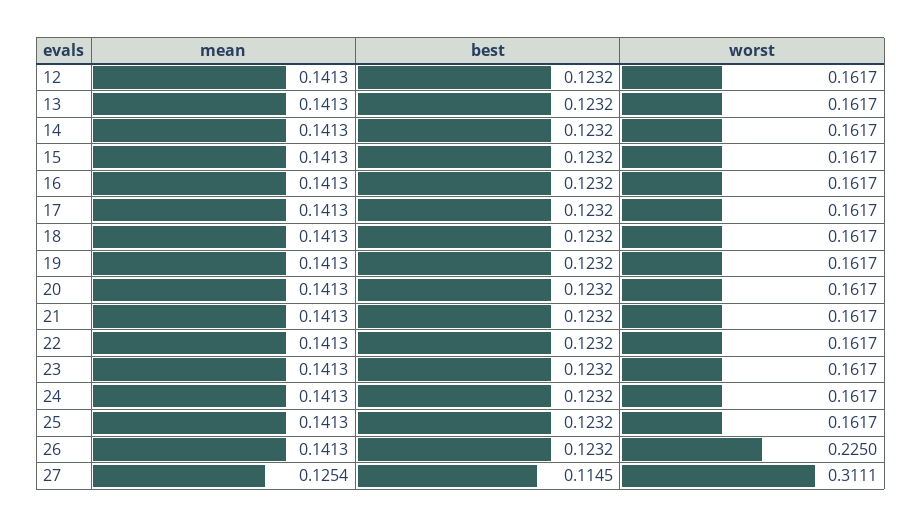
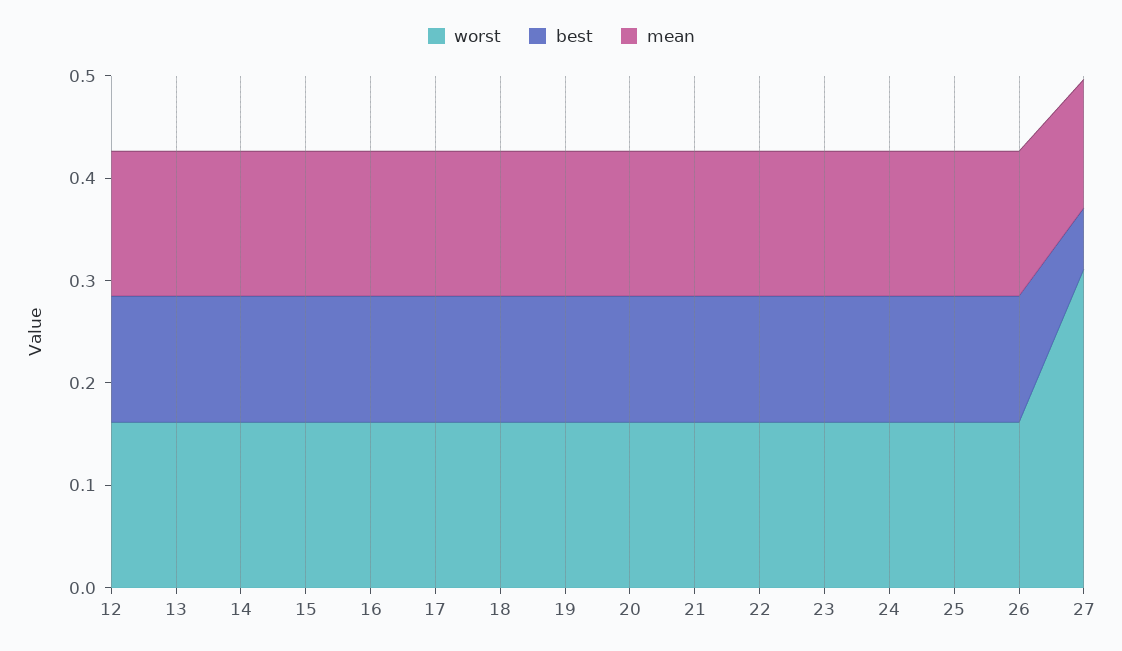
  {
    "mean": {
      "12": 0.1413,
      "13": 0.1413,
      "14": 0.1413,
      "15": 0.1413,
      "16": 0.1413,
      "17": 0.1413,
      "18": 0.1413,
      "19": 0.1413,
      "20": 0.1413,
      "21": 0.1413,
      "22": 0.1413,
      "23": 0.1413,
      "24": 0.1413,
      "25": 0.1413,
      "26": 0.1413,
      "27": 0.1254
    },
    "best": {
      "12": 0.1232,
      "13": 0.1232,
      "14": 0.1232,
      "15": 0.1232,
      "16": 0.1232,
      "17": 0.1232,
      "18": 0.1232,
      "19": 0.1232,
      "20": 0.1232,
      "21": 0.1232,
      "22": 0.1232,
      "23": 0.1232,
      "24": 0.1232,
      "25": 0.1232,
      "26": 0.1232,
-     "27": 0.1145
+     "27": 0.06
    },
    "worst": {
      "12": 0.1617,
      "13": 0.1617,
      "14": 0.1617,
      "15": 0.1617,
      "16": 0.1617,
      "17": 0.1617,
      "18": 0.1617,
      "19": 0.1617,
      "20": 0.1617,
      "21": 0.1617,
      "22": 0.1617,
      "23": 0.1617,
      "24": 0.1617,
      "25": 0.1617,
-     "26": 0.225,
+     "26": 0.16,
      "27": 0.3111
    }
  }

